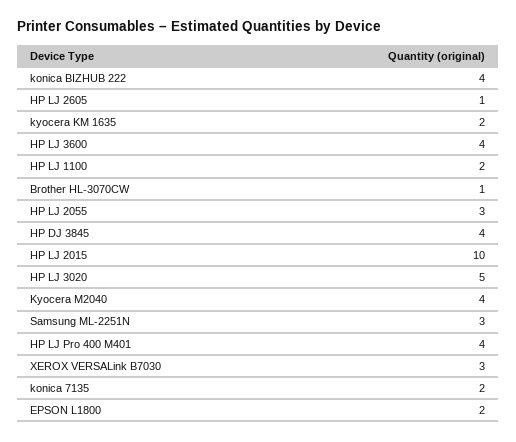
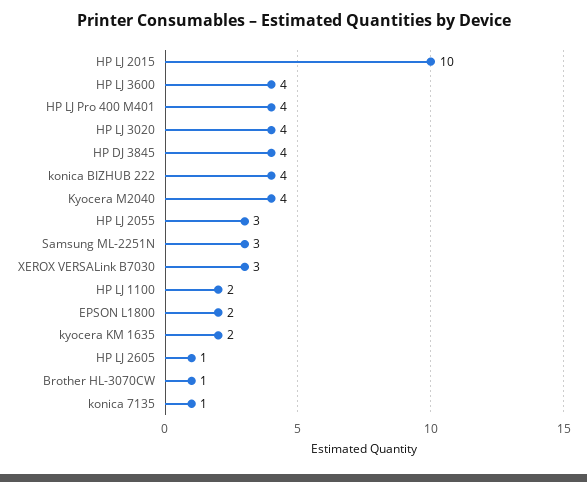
  {
    "konica BIZHUB 222": 4,
    "HP LJ 2605": 1,
    "kyocera KM 1635": 2,
    "HP LJ 3600": 4,
    "HP LJ 1100": 2,
    "Brother HL-3070CW": 1,
    "HP LJ 2055": 3,
    "HP DJ 3845": 4,
    "HP LJ 2015": 10,
-   "HP LJ 3020": 5,
+   "HP LJ 3020": 4,
    "Kyocera M2040": 4,
    "Samsung ML-2251N": 3,
    "HP LJ Pro 400 M401": 4,
    "XEROX VERSALink B7030": 3,
-   "konica 7135": 2,
+   "konica 7135": 1,
    "EPSON L1800": 2
  }

